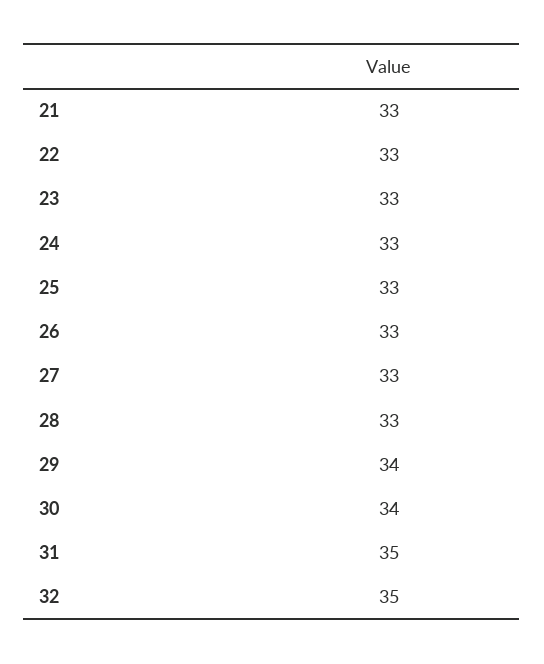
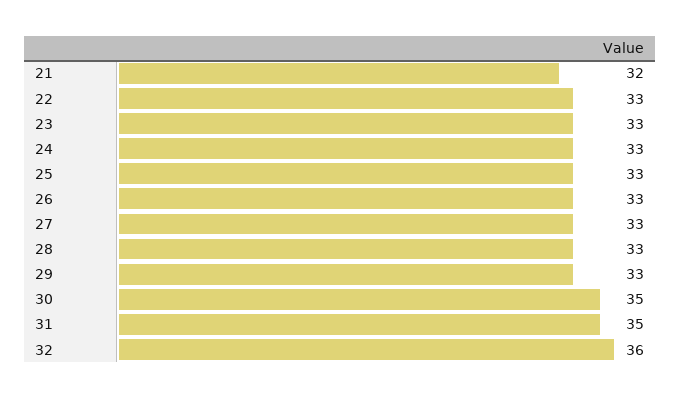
  {
-   "21": 33,
+   "21": 32,
    "22": 33,
    "23": 33,
    "24": 33,
    "25": 33,
    "26": 33,
    "27": 33,
    "28": 33,
-   "29": 34,
+   "29": 33,
-   "30": 34,
+   "30": 35,
    "31": 35,
-   "32": 35
+   "32": 36
  }

